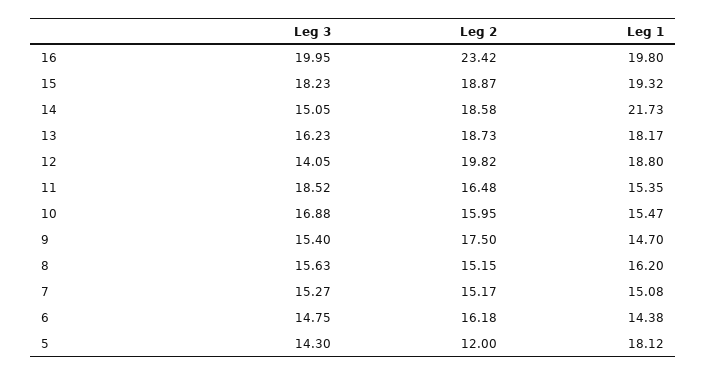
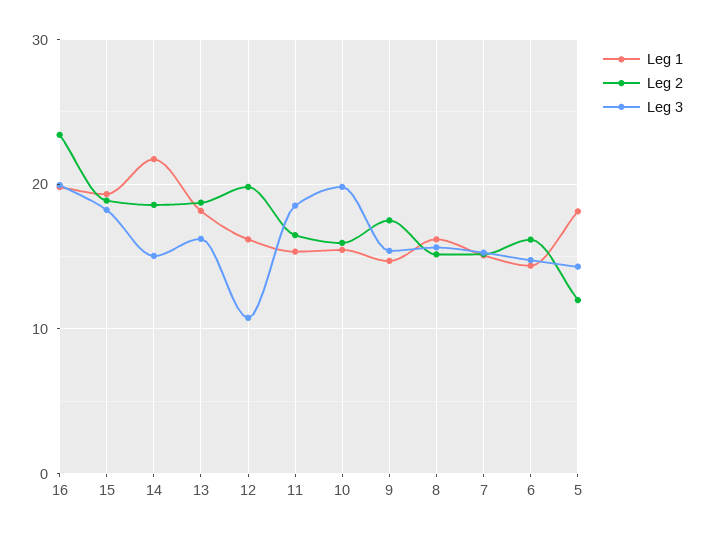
  {
    "Leg 3": {
      "16": 19.95,
      "15": 18.23,
      "14": 15.05,
      "13": 16.23,
-     "12": 14.05,
+     "12": 11,
      "11": 18.52,
-     "10": 16.88,
+     "10": 20,
      "9": 15.4,
      "8": 15.63,
      "7": 15.27,
      "6": 14.75,
      "5": 14.3
    },
    "Leg 2": {
      "16": 23.42,
      "15": 18.87,
      "14": 18.58,
      "13": 18.73,
      "12": 19.82,
      "11": 16.48,
      "10": 15.95,
      "9": 17.5,
      "8": 15.15,
      "7": 15.17,
      "6": 16.18,
      "5": 12
    },
    "Leg 1": {
      "16": 19.8,
      "15": 19.32,
      "14": 21.73,
      "13": 18.17,
-     "12": 18.8,
+     "12": 16,
      "11": 15.35,
      "10": 15.47,
      "9": 14.7,
      "8": 16.2,
      "7": 15.08,
      "6": 14.38,
      "5": 18.12
    }
  }

